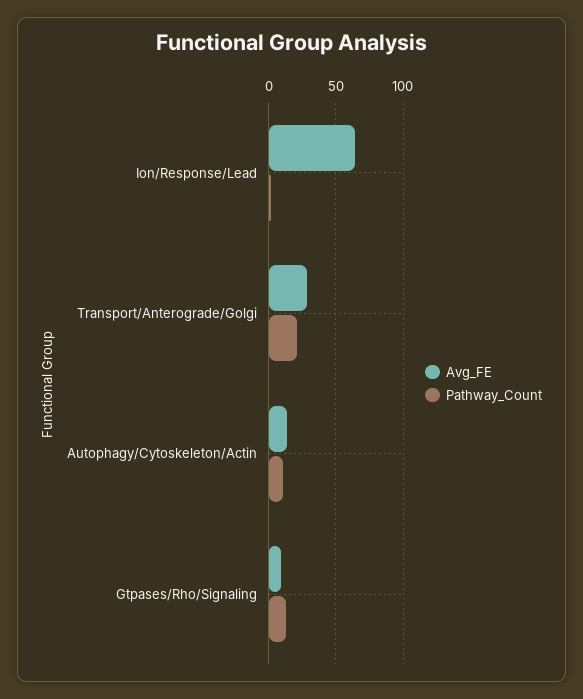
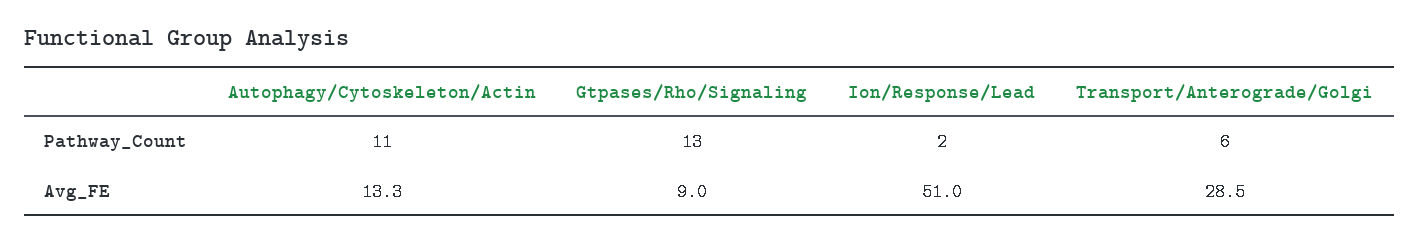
  {
    "Avg_FE": {
-     "Ion/Response/Lead": 65,
+     "Ion/Response/Lead": 51,
      "Transport/Anterograde/Golgi": 28.5,
      "Autophagy/Cytoskeleton/Actin": 13.3,
      "Gtpases/Rho/Signaling": 9
    },
    "Pathway_Count": {
      "Ion/Response/Lead": 2,
-     "Transport/Anterograde/Golgi": 20,
+     "Transport/Anterograde/Golgi": 6,
      "Autophagy/Cytoskeleton/Actin": 11,
      "Gtpases/Rho/Signaling": 13
    }
  }

